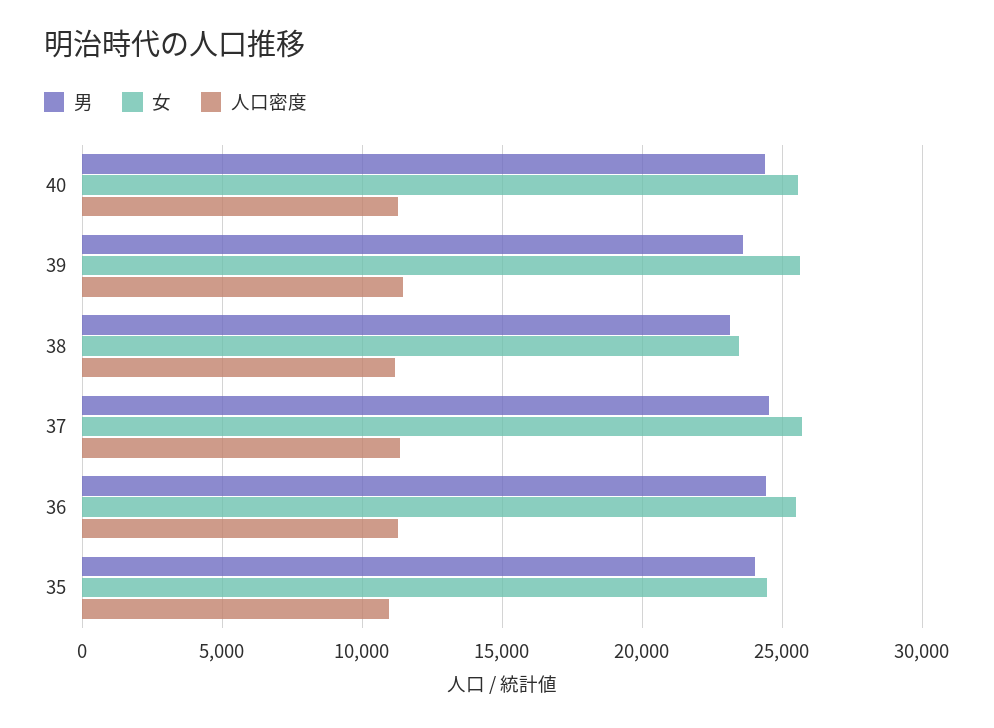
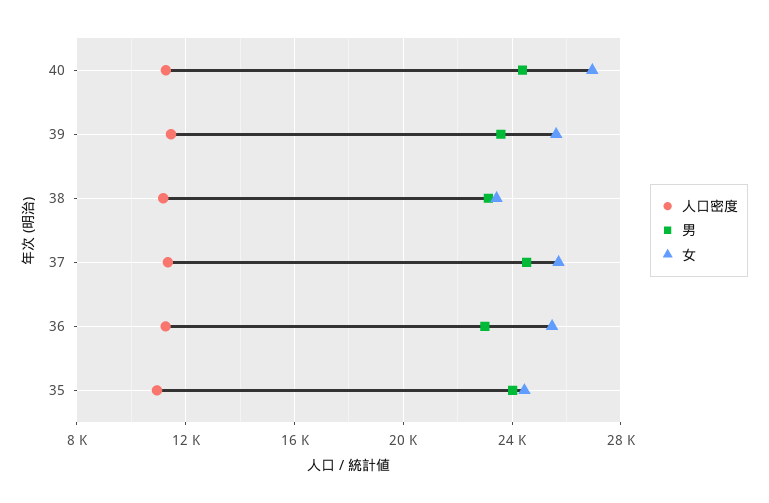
  {
    "男": {
      "40": 24500,
      "39": 23500,
      "38": 23000,
      "37": 24500,
-     "36": 24500,
+     "36": 23000,
      "35": 24000
    },
    "女": {
-     "40": 25500,
+     "40": 27000,
      "39": 25500,
      "38": 23500,
      "37": 25500,
      "36": 25500,
      "35": 24500
    },
    "人口密度": {
      "40": 11500,
      "39": 11500,
      "38": 11000,
      "37": 11500,
      "36": 11500,
      "35": 11000
    }
  }

